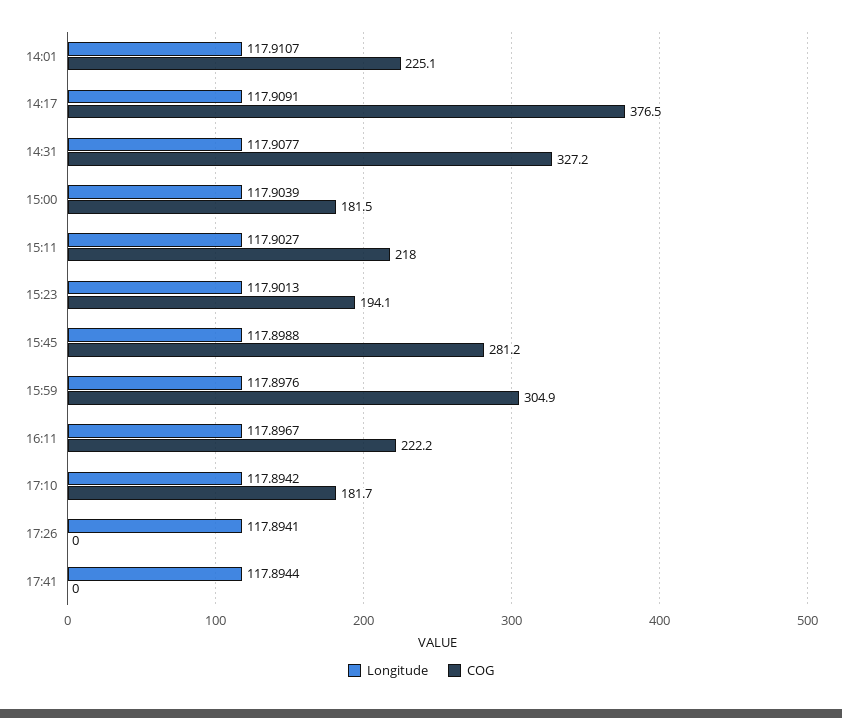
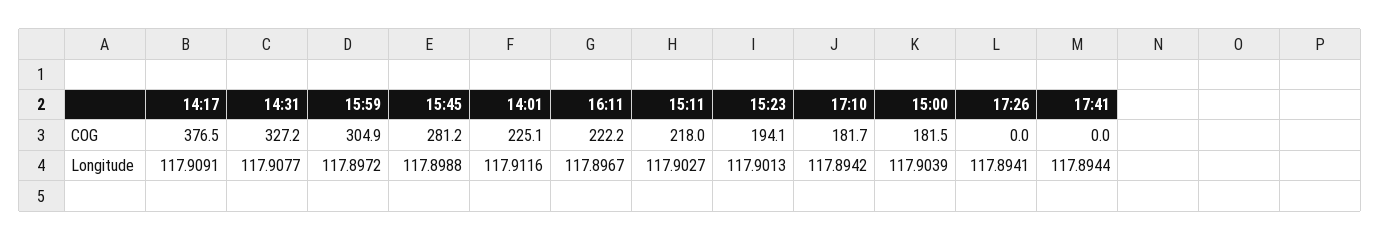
  {
    "Longitude": {
-     "14:01": 117.9107,
+     "14:01": 117.9116,
      "14:17": 117.9091,
      "14:31": 117.9077,
      "15:00": 117.9039,
      "15:11": 117.9027,
      "15:23": 117.9013,
      "15:45": 117.8988,
-     "15:59": 117.8976,
+     "15:59": 117.8972,
      "16:11": 117.8967,
      "17:10": 117.8942,
      "17:26": 117.8941,
      "17:41": 117.8944
    },
    "COG": {
      "14:01": 225.1,
      "14:17": 376.5,
      "14:31": 327.2,
      "15:00": 181.5,
      "15:11": 218,
      "15:23": 194.1,
      "15:45": 281.2,
      "15:59": 304.9,
      "16:11": 222.2,
      "17:10": 181.7,
      "17:26": 0,
      "17:41": 0
    }
  }

